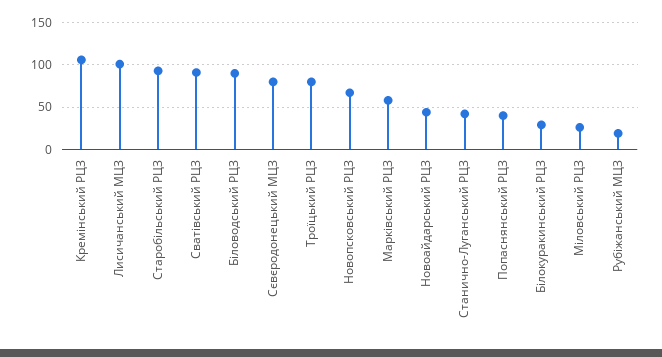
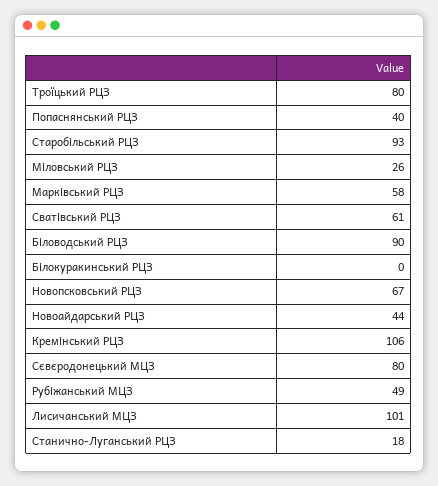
  {
    "Кремінський РЦЗ": 106,
    "Лисичанський МЦЗ": 101,
    "Старобільський РЦЗ": 93,
-   "Сватівський РЦЗ": 90,
+   "Сватівський РЦЗ": 61,
    "Біловодський РЦЗ": 90,
    "Сєвєродонецький МЦЗ": 80,
    "Троїцький РЦЗ": 80,
    "Новопсковський РЦЗ": 67,
    "Марківський РЦЗ": 58,
    "Новоайдарський РЦЗ": 44,
-   "Станично-Луганський РЦЗ": 40,
+   "Станично-Луганський РЦЗ": 18,
    "Попаснянський РЦЗ": 40,
-   "Білокуракинський РЦЗ": 30,
+   "Білокуракинський РЦЗ": 0,
    "Міловський РЦЗ": 26,
-   "Рубіжанський МЦЗ": 20
+   "Рубіжанський МЦЗ": 49
  }

